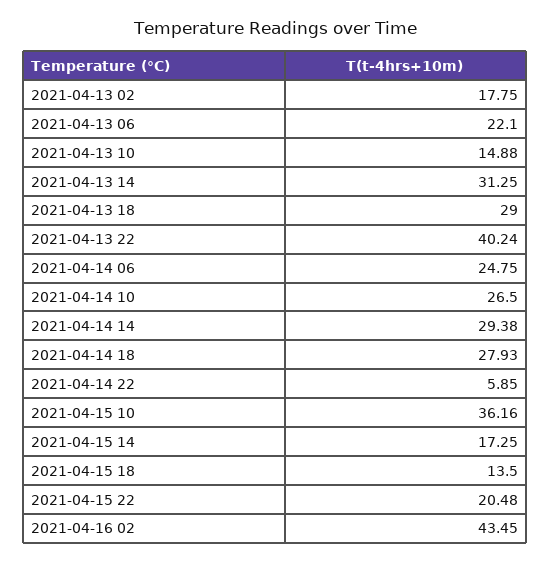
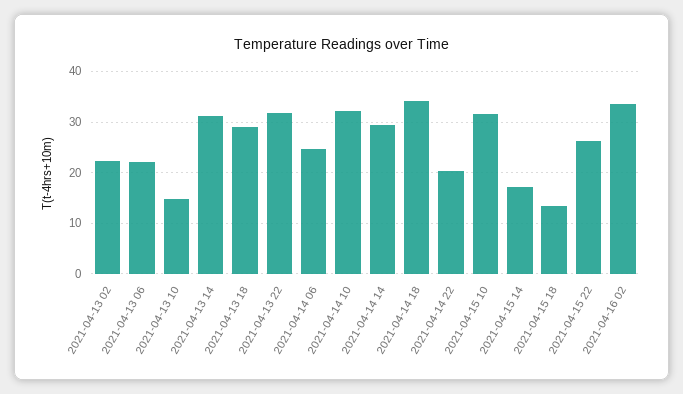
  {
-   "2021-04-13 02": 17.75,
+   "2021-04-13 02": 22,
    "2021-04-13 06": 22.1,
    "2021-04-13 10": 14.88,
    "2021-04-13 14": 31.25,
    "2021-04-13 18": 29,
-   "2021-04-13 22": 40.24,
+   "2021-04-13 22": 32,
    "2021-04-14 06": 24.75,
-   "2021-04-14 10": 26.5,
+   "2021-04-14 10": 32,
    "2021-04-14 14": 29.38,
-   "2021-04-14 18": 27.93,
+   "2021-04-14 18": 34,
-   "2021-04-14 22": 5.85,
+   "2021-04-14 22": 20,
-   "2021-04-15 10": 36.16,
+   "2021-04-15 10": 32,
    "2021-04-15 14": 17.25,
    "2021-04-15 18": 13.5,
-   "2021-04-15 22": 20.48,
+   "2021-04-15 22": 26,
-   "2021-04-16 02": 43.45
+   "2021-04-16 02": 34
  }

